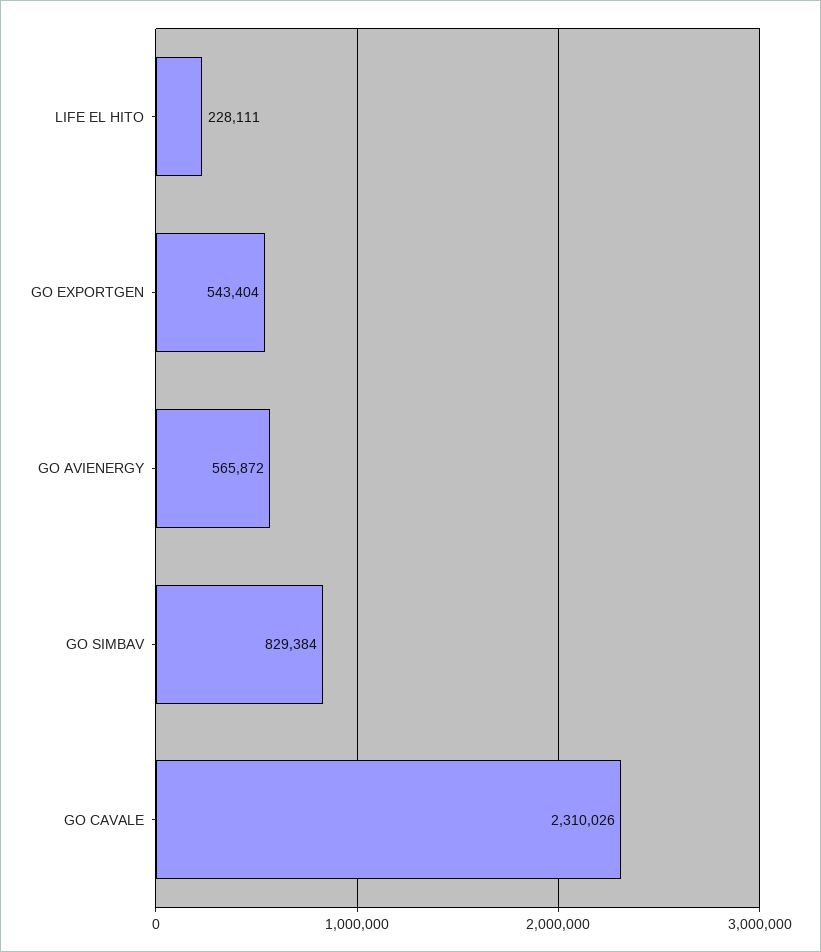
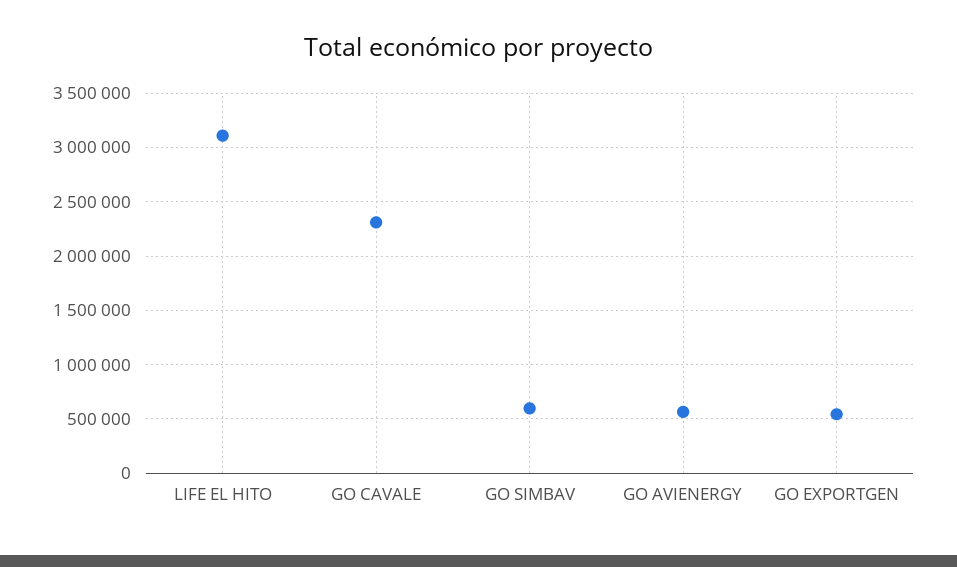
  {
-   "LIFE EL HITO": 228111,
+   "LIFE EL HITO": 3100000,
    "GO EXPORTGEN": 543404,
    "GO AVIENERGY": 565872,
-   "GO SIMBAV": 829384,
+   "GO SIMBAV": 600000,
    "GO CAVALE": 2310026
  }

